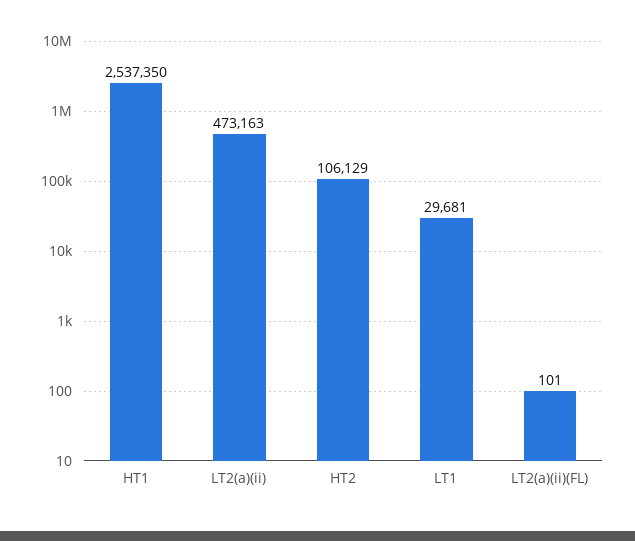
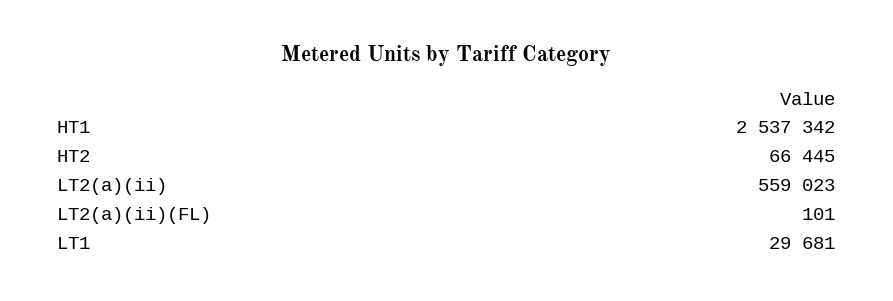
  {
-   "HT1": 2537350,
+   "HT1": 2537342,
-   "LT2(a)(ii)": 473163,
+   "LT2(a)(ii)": 559023,
-   "HT2": 106129,
+   "HT2": 66445,
    "LT1": 29681,
    "LT2(a)(ii)(FL)": 101
  }

